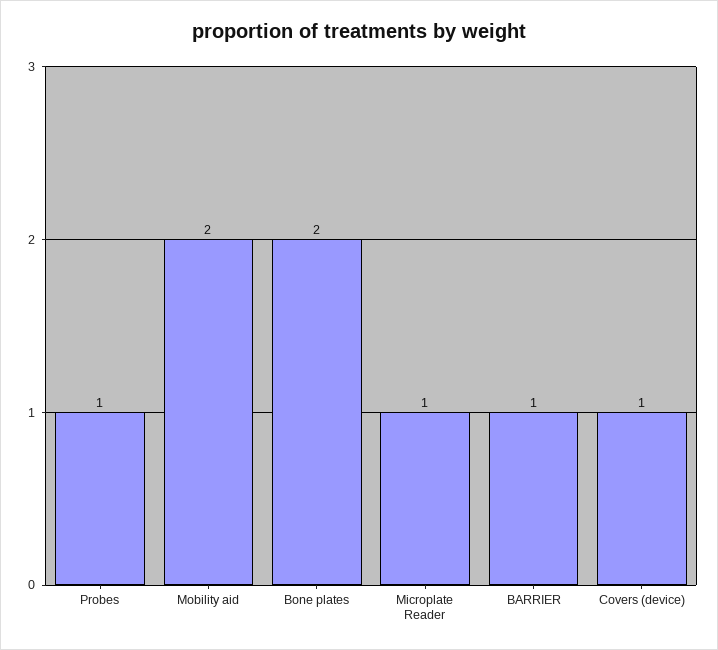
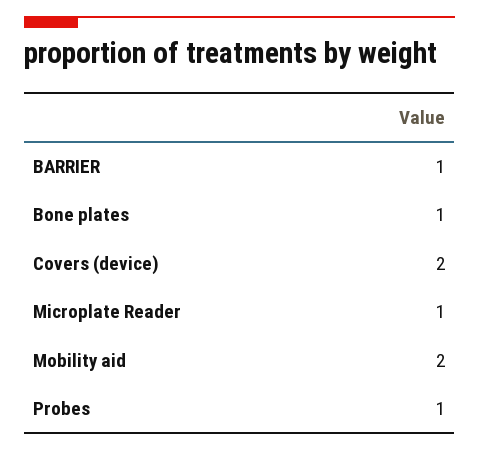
  {
    "Probes": 1,
    "Mobility aid": 2,
-   "Bone plates": 2,
+   "Bone plates": 1,
    "Microplate Reader": 1,
    "BARRIER": 1,
-   "Covers (device)": 1
+   "Covers (device)": 2
  }

